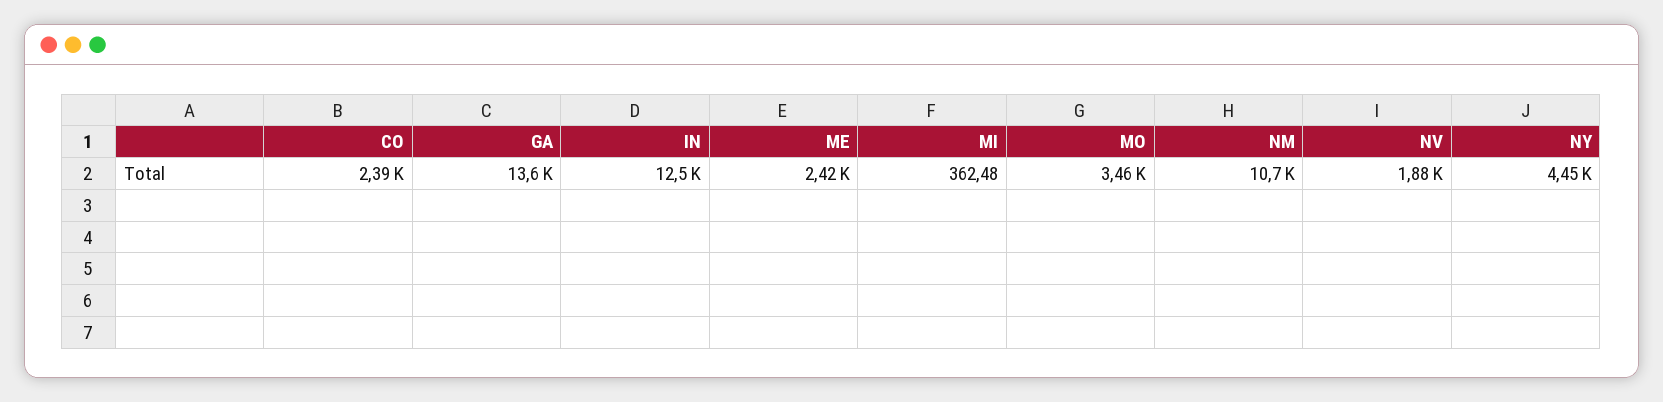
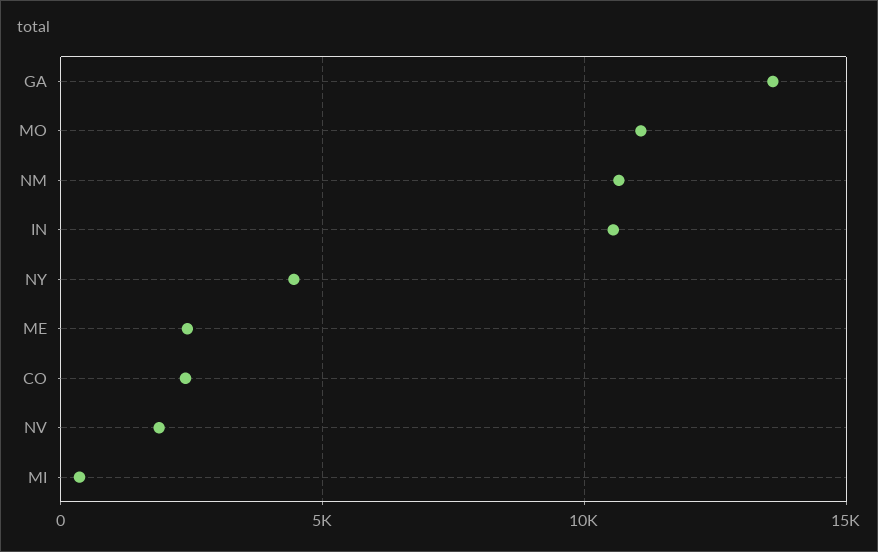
  {
    "CO": 2390,
    "GA": 13600,
-   "IN": 12500,
+   "IN": 10500,
    "ME": 2420,
    "MI": 362.48,
-   "MO": 3460,
+   "MO": 11000,
    "NM": 10700,
    "NV": 1880,
    "NY": 4450
  }

